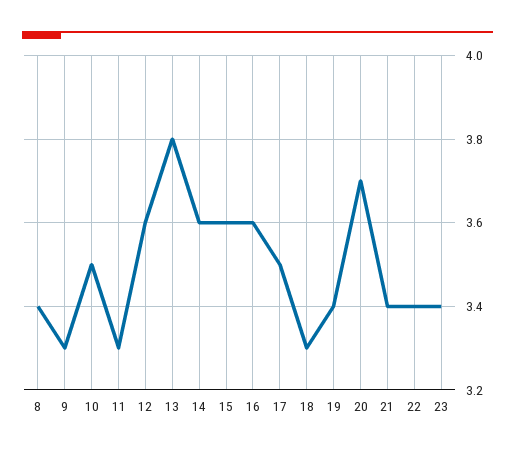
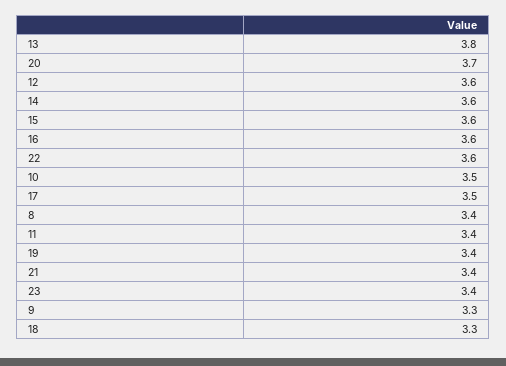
  {
    "8": 3.4,
    "9": 3.3,
    "10": 3.5,
-   "11": 3.3,
+   "11": 3.4,
    "12": 3.6,
    "13": 3.8,
    "14": 3.6,
    "15": 3.6,
    "16": 3.6,
    "17": 3.5,
    "18": 3.3,
    "19": 3.4,
    "20": 3.7,
    "21": 3.4,
-   "22": 3.4,
+   "22": 3.6,
    "23": 3.4
  }

